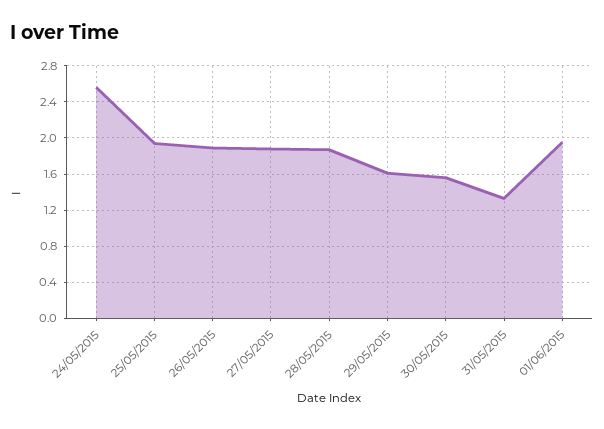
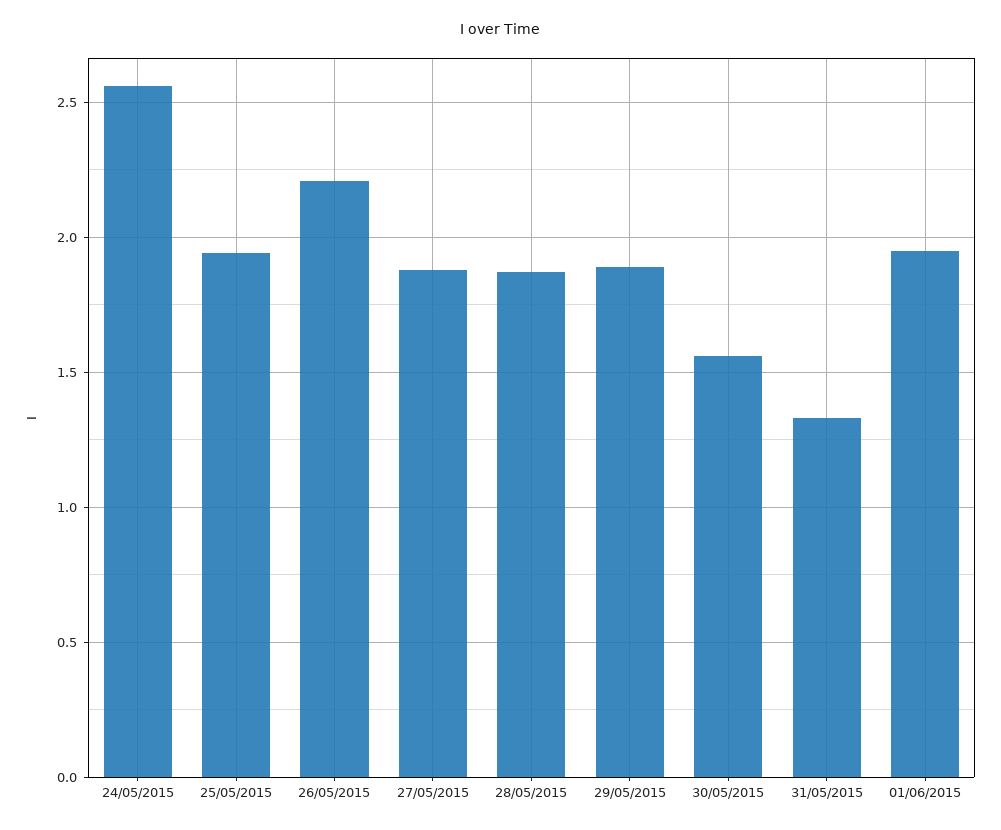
  {
    "24/05/2015": 2.55,
    "25/05/2015": 1.95,
-   "26/05/2015": 1.9,
+   "26/05/2015": 2.2,
    "27/05/2015": 1.9,
    "28/05/2015": 1.85,
-   "29/05/2015": 1.6,
+   "29/05/2015": 1.9,
    "30/05/2015": 1.55,
    "31/05/2015": 1.35,
    "01/06/2015": 1.95
  }

